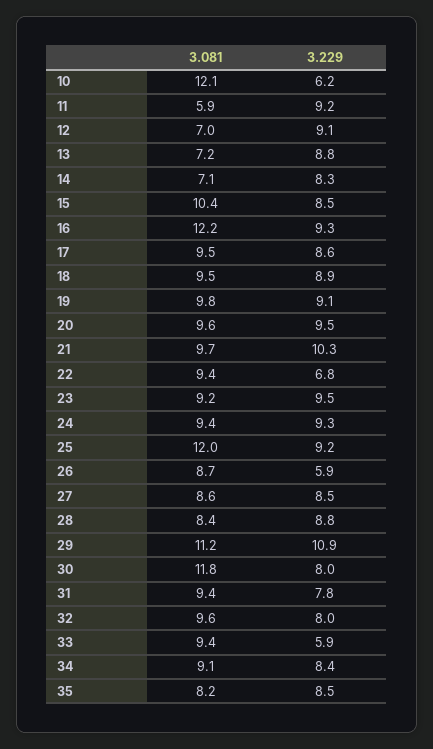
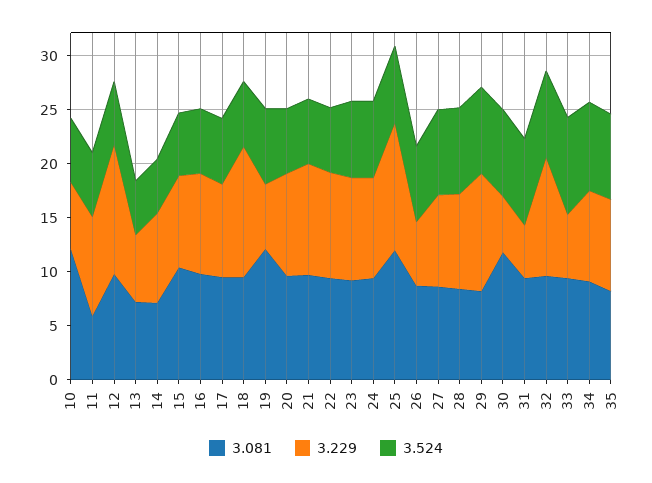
  {
    "3.081": {
      "10": 12.1,
      "11": 5.9,
-     "12": 7,
+     "12": 10,
      "13": 7.2,
      "14": 7.1,
      "15": 10.4,
-     "16": 12.2,
+     "16": 10,
      "17": 9.5,
      "18": 9.5,
-     "19": 9.8,
+     "19": 12,
      "20": 9.6,
      "21": 9.7,
      "22": 9.4,
      "23": 9.2,
      "24": 9.4,
      "25": 12,
      "26": 8.7,
      "27": 8.6,
      "28": 8.4,
-     "29": 11.2,
+     "29": 8,
      "30": 11.8,
      "31": 9.4,
      "32": 9.6,
      "33": 9.4,
      "34": 9.1,
      "35": 8.2
    },
    "3.229": {
      "10": 6.2,
      "11": 9.2,
-     "12": 9.1,
+     "12": 12,
-     "13": 8.8,
+     "13": 6,
      "14": 8.3,
      "15": 8.5,
      "16": 9.3,
      "17": 8.6,
-     "18": 8.9,
+     "18": 12,
-     "19": 9.1,
+     "19": 6,
      "20": 9.5,
      "21": 10.3,
-     "22": 6.8,
+     "22": 10,
      "23": 9.5,
      "24": 9.3,
-     "25": 9.2,
+     "25": 12,
      "26": 5.9,
      "27": 8.5,
      "28": 8.8,
      "29": 10.9,
-     "30": 8,
+     "30": 5,
-     "31": 7.8,
+     "31": 5,
-     "32": 8,
+     "32": 11,
      "33": 5.9,
      "34": 8.4,
      "35": 8.5
-   }
+   },
+   "3.524": {
+     "10": 6,
+     "11": 6,
+     "12": 6,
+     "13": 5,
+     "14": 5,
+     "15": 6,
+     "16": 6,
+     "17": 6,
+     "18": 6,
+     "19": 7,
+     "20": 6,
+     "21": 6,
+     "22": 6,
+     "23": 7,
+     "24": 7,
+     "25": 7,
+     "26": 7,
+     "27": 8,
+     "28": 8,
+     "29": 8,
+     "30": 8,
+     "31": 8,
+     "32": 8,
+     "33": 9,
+     "34": 8,
+     "35": 8
+   }
  }

